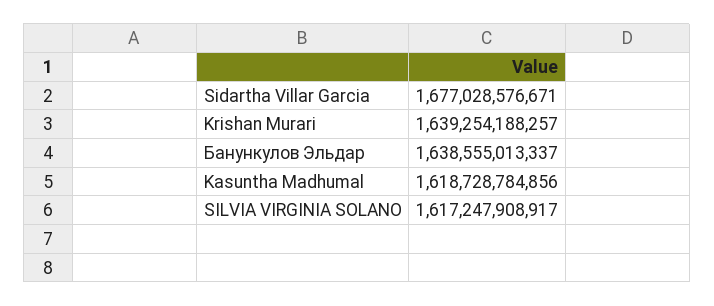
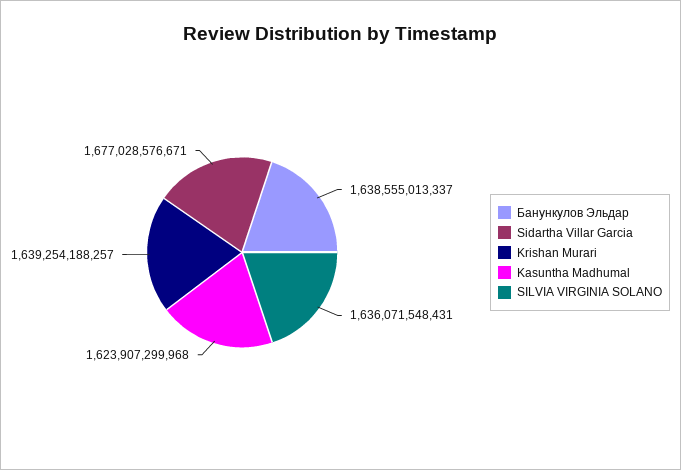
  {
    "Sidartha Villar Garcia": 1677028576671,
    "Krishan Murari": 1639254188257,
    "Банункулов Эльдар": 1638555013337,
-   "Kasuntha Madhumal": 1618728784856,
+   "Kasuntha Madhumal": 1623907299968,
-   "SILVIA VIRGINIA SOLANO": 1617247908917
+   "SILVIA VIRGINIA SOLANO": 1636071548431
  }

